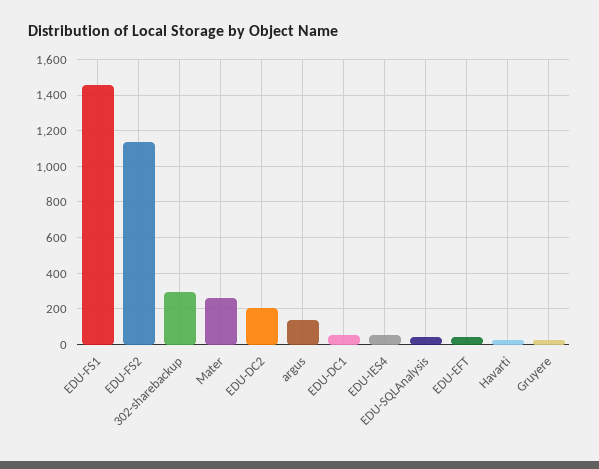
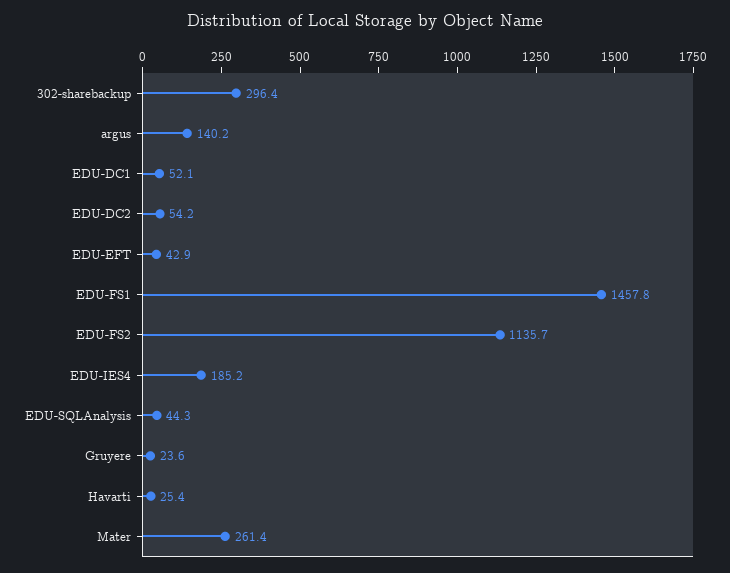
  {
    "EDU-FS1": 1457.8,
    "EDU-FS2": 1135.7,
    "302-sharebackup": 296.4,
    "Mater": 261.4,
-   "EDU-DC2": 200,
+   "EDU-DC2": 54.2,
    "argus": 140.2,
    "EDU-DC1": 52.1,
-   "EDU-IES4": 50,
+   "EDU-IES4": 185.2,
    "EDU-SQLAnalysis": 44.3,
    "EDU-EFT": 42.9,
    "Havarti": 25.4,
    "Gruyere": 23.6
  }

